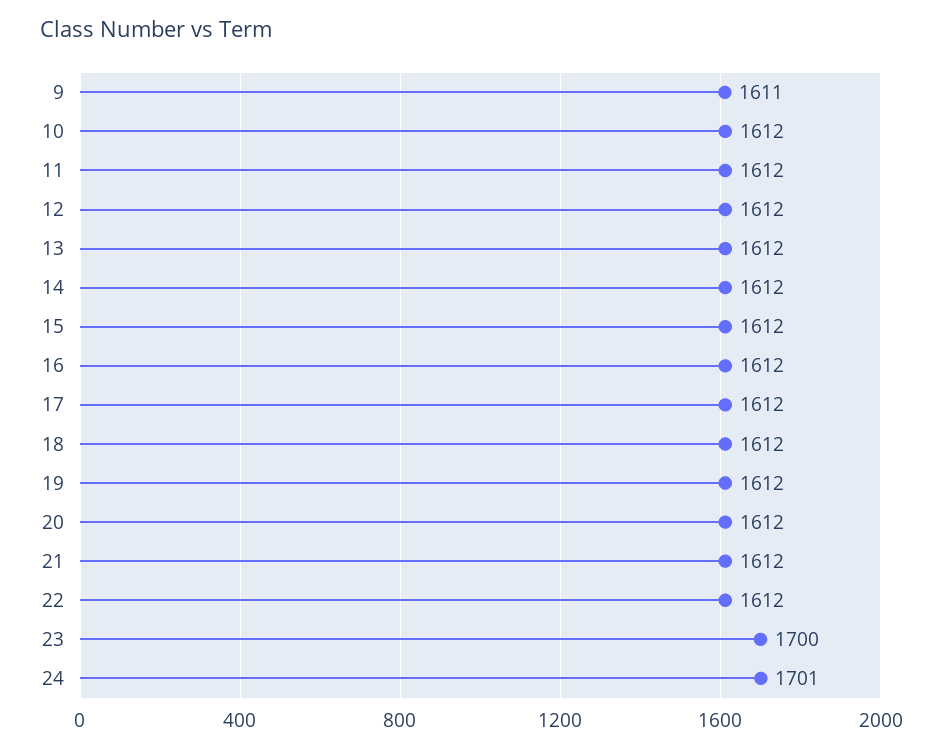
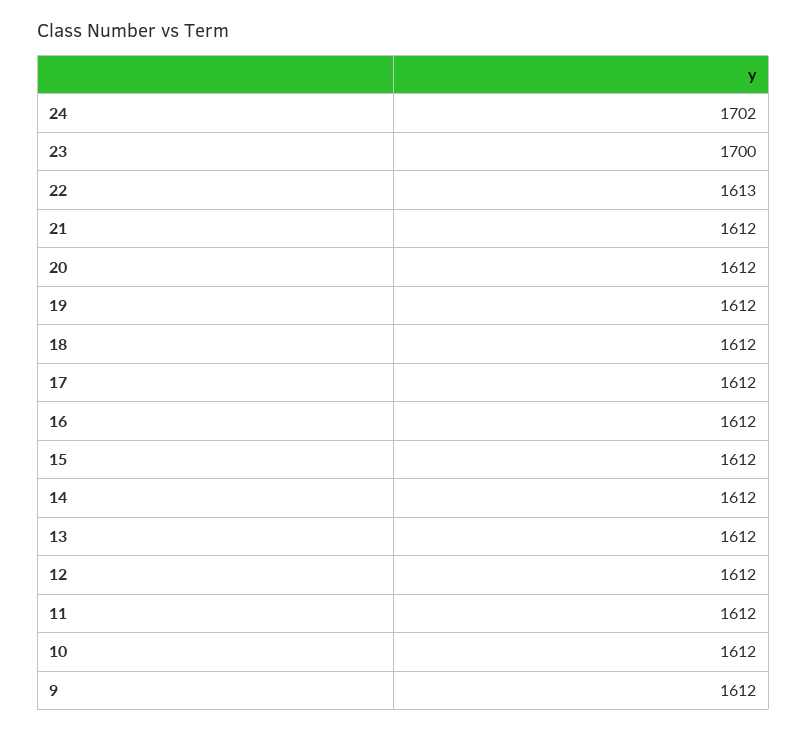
  {
-   "9": 1611,
+   "9": 1612,
    "10": 1612,
    "11": 1612,
    "12": 1612,
    "13": 1612,
    "14": 1612,
    "15": 1612,
    "16": 1612,
    "17": 1612,
    "18": 1612,
    "19": 1612,
    "20": 1612,
    "21": 1612,
-   "22": 1612,
+   "22": 1613,
    "23": 1700,
-   "24": 1701
+   "24": 1702
  }

